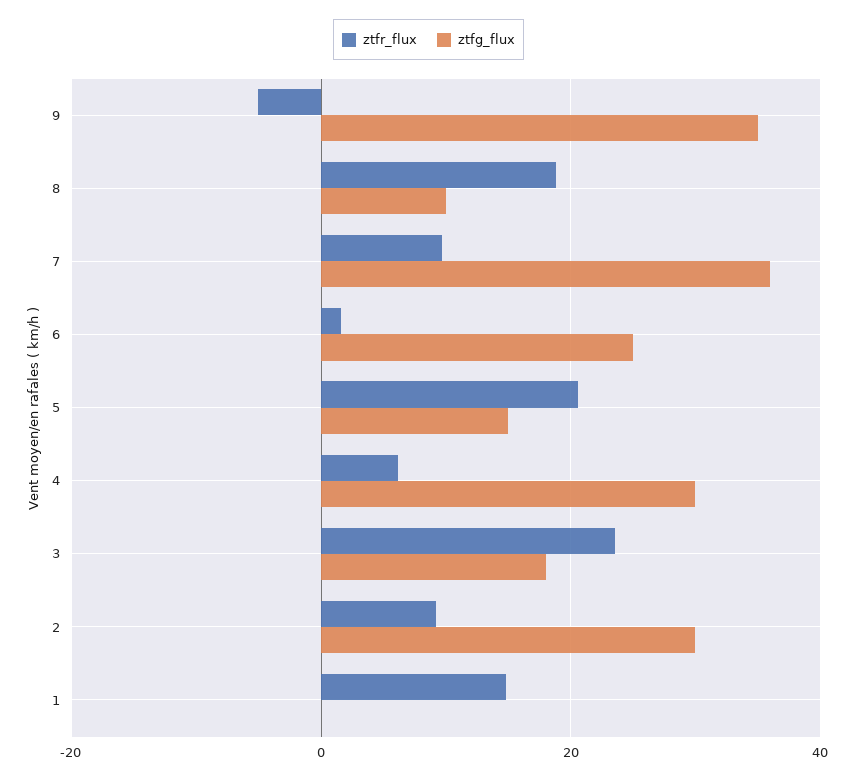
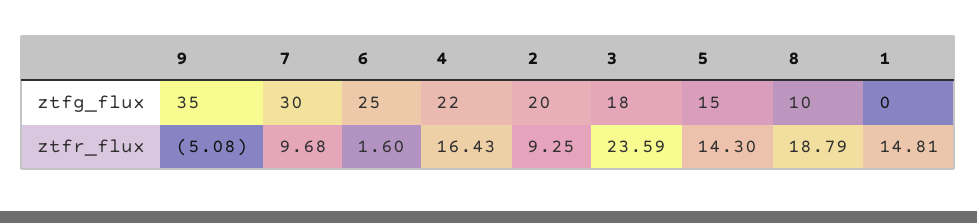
  {
    "ztfr_flux": {
      "9": -5.08,
      "8": 18.79,
      "7": 9.68,
      "6": 1.6,
-     "5": 20,
+     "5": 14.3,
-     "4": 6,
+     "4": 16.43,
      "3": 23.59,
      "2": 9.25,
      "1": 14.81
    },
    "ztfg_flux": {
      "9": 35,
      "8": 10,
-     "7": 36,
+     "7": 30,
      "6": 25,
      "5": 15,
-     "4": 30,
+     "4": 22,
      "3": 18,
-     "2": 30,
+     "2": 20,
      "1": 0
    }
  }

